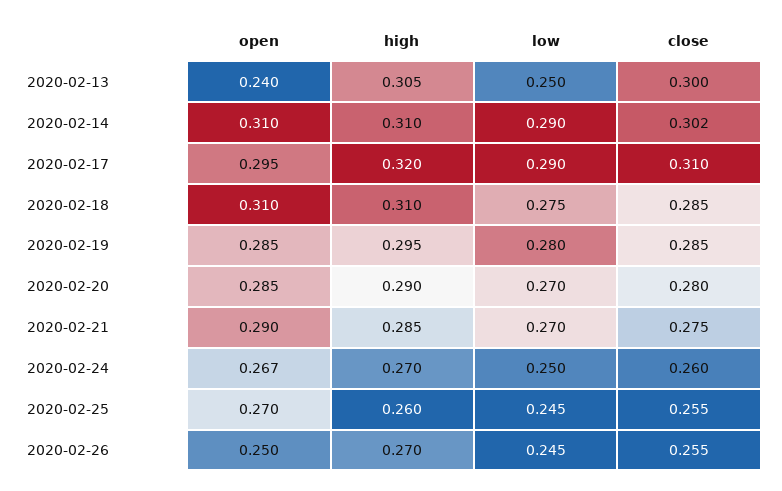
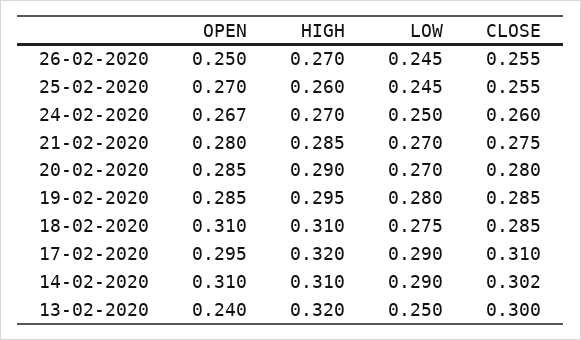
  {
    "open": {
      "2020-02-13": 0.24,
      "2020-02-14": 0.31,
      "2020-02-17": 0.295,
      "2020-02-18": 0.31,
      "2020-02-19": 0.285,
      "2020-02-20": 0.285,
-     "2020-02-21": 0.29,
+     "2020-02-21": 0.28,
      "2020-02-24": 0.267,
      "2020-02-25": 0.27,
      "2020-02-26": 0.25
    },
    "high": {
-     "2020-02-13": 0.305,
+     "2020-02-13": 0.32,
      "2020-02-14": 0.31,
      "2020-02-17": 0.32,
      "2020-02-18": 0.31,
      "2020-02-19": 0.295,
      "2020-02-20": 0.29,
      "2020-02-21": 0.285,
      "2020-02-24": 0.27,
      "2020-02-25": 0.26,
      "2020-02-26": 0.27
    },
    "low": {
      "2020-02-13": 0.25,
      "2020-02-14": 0.29,
      "2020-02-17": 0.29,
      "2020-02-18": 0.275,
      "2020-02-19": 0.28,
      "2020-02-20": 0.27,
      "2020-02-21": 0.27,
      "2020-02-24": 0.25,
      "2020-02-25": 0.245,
      "2020-02-26": 0.245
    },
    "close": {
      "2020-02-13": 0.3,
      "2020-02-14": 0.302,
      "2020-02-17": 0.31,
      "2020-02-18": 0.285,
      "2020-02-19": 0.285,
      "2020-02-20": 0.28,
      "2020-02-21": 0.275,
      "2020-02-24": 0.26,
      "2020-02-25": 0.255,
      "2020-02-26": 0.255
    }
  }

